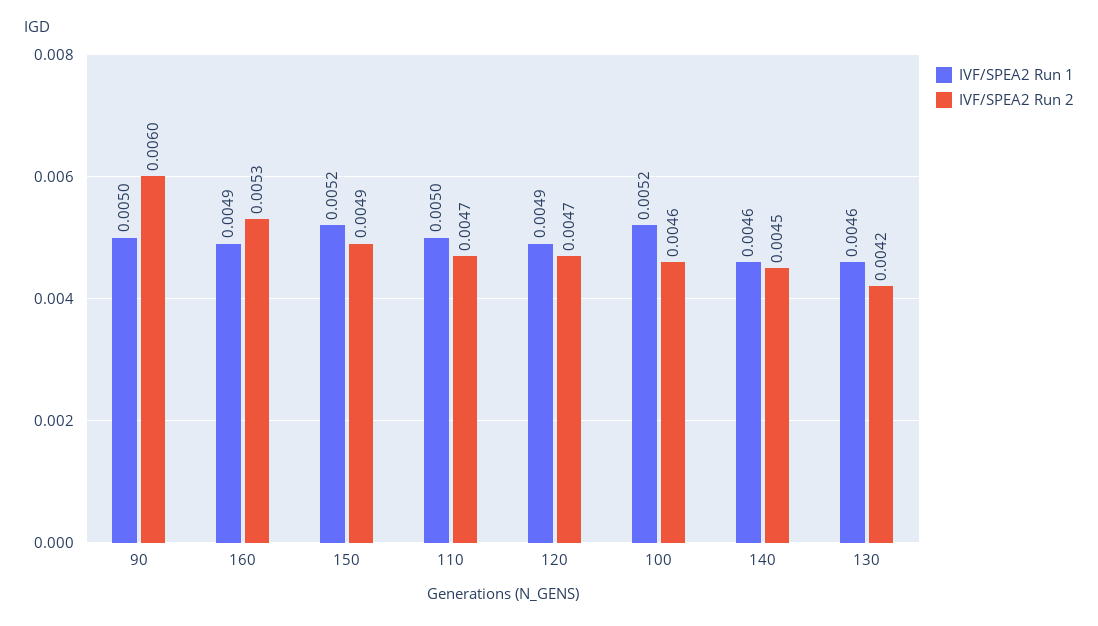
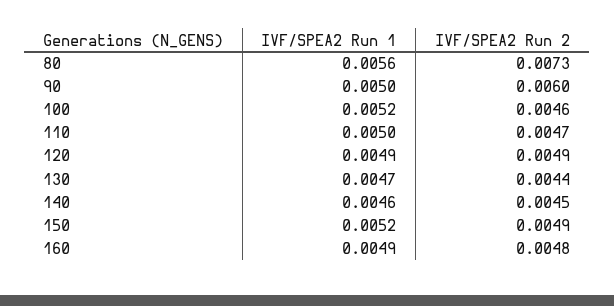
  {
    "IVF/SPEA2 Run 1": {
      "90": 0.005,
      "160": 0.0049,
      "150": 0.0052,
      "110": 0.005,
      "120": 0.0049,
      "100": 0.0052,
      "140": 0.0046,
-     "130": 0.0046
+     "130": 0.0047,
+     "80": 0.0056
    },
    "IVF/SPEA2 Run 2": {
      "90": 0.006,
-     "160": 0.0053,
+     "160": 0.0048,
      "150": 0.0049,
      "110": 0.0047,
-     "120": 0.0047,
+     "120": 0.0049,
      "100": 0.0046,
      "140": 0.0045,
-     "130": 0.0042
+     "130": 0.0044,
+     "80": 0.0073
    }
  }

